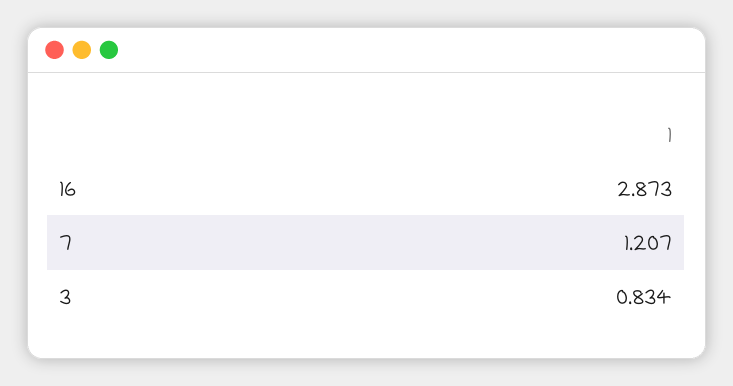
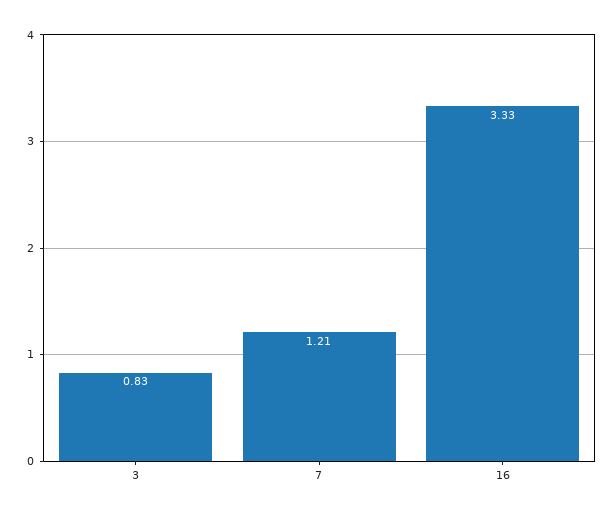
  {
-   "16": 2.873,
+   "16": 3.33,
    "7": 1.207,
    "3": 0.834
  }

